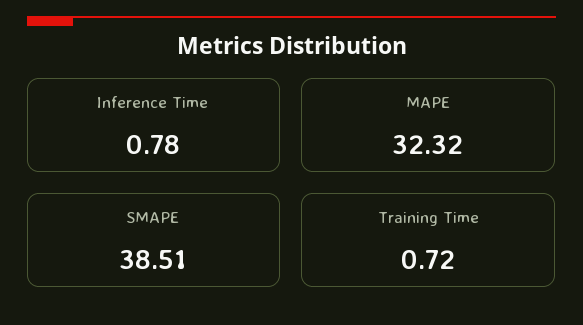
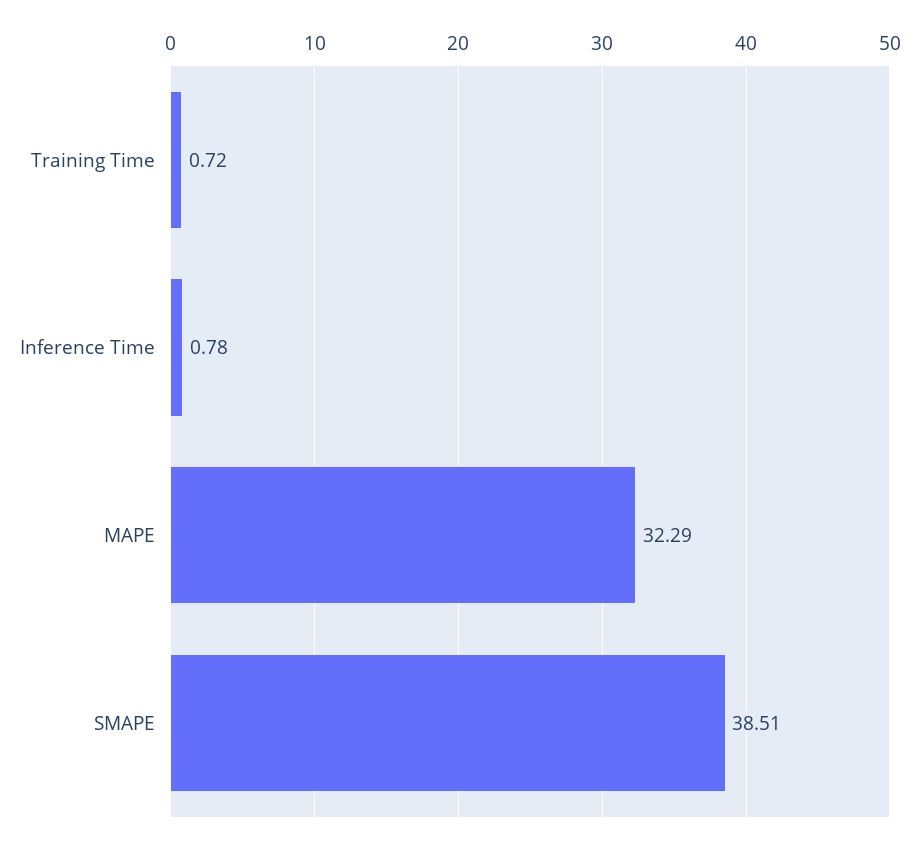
  {
    "Inference Time": 0.78,
-   "MAPE": 32.32,
+   "MAPE": 32.29,
    "SMAPE": 38.51,
    "Training Time": 0.72
  }

